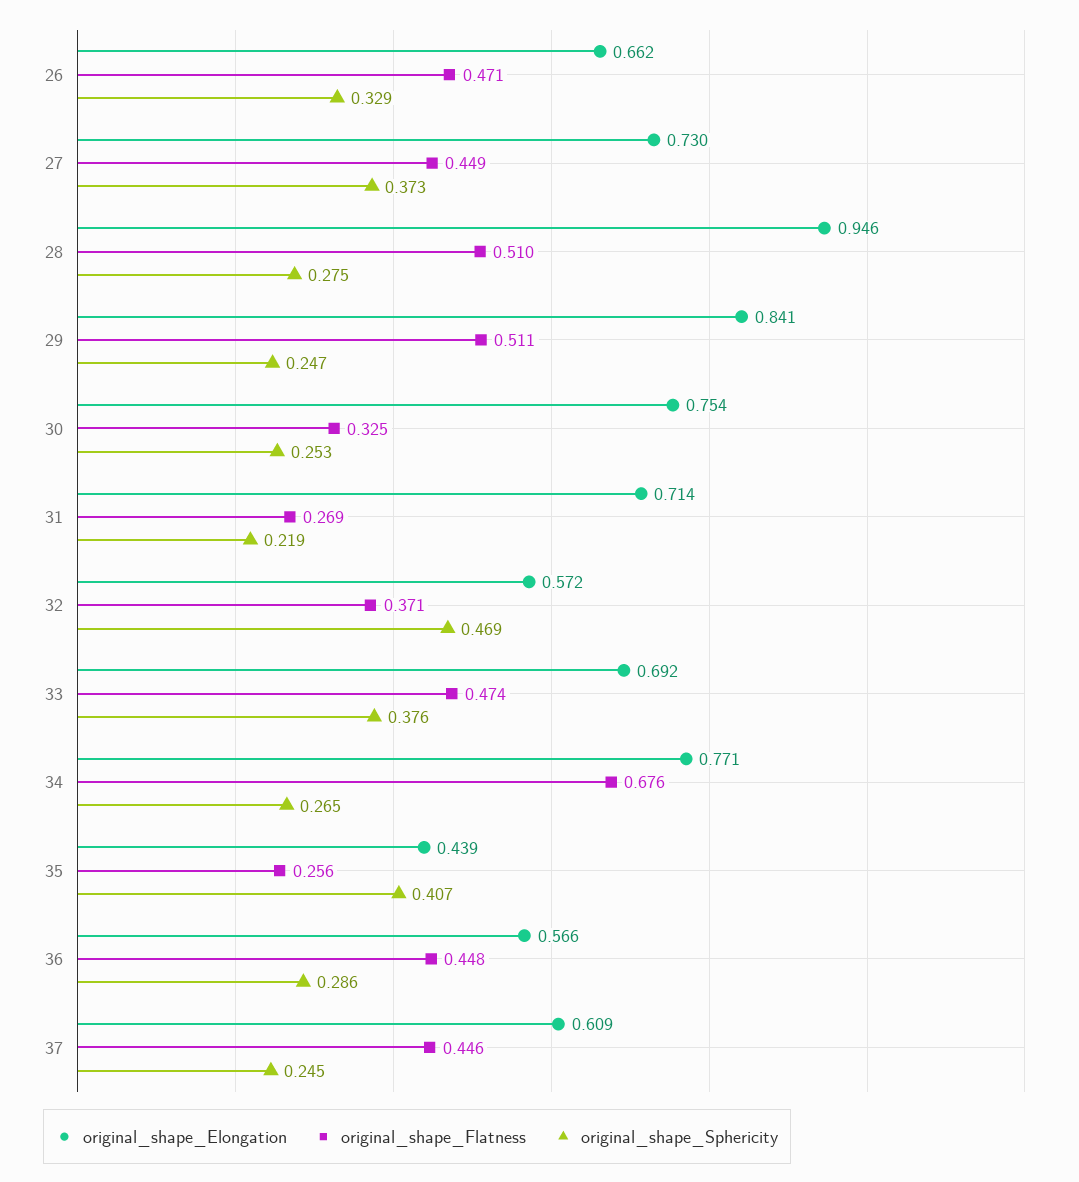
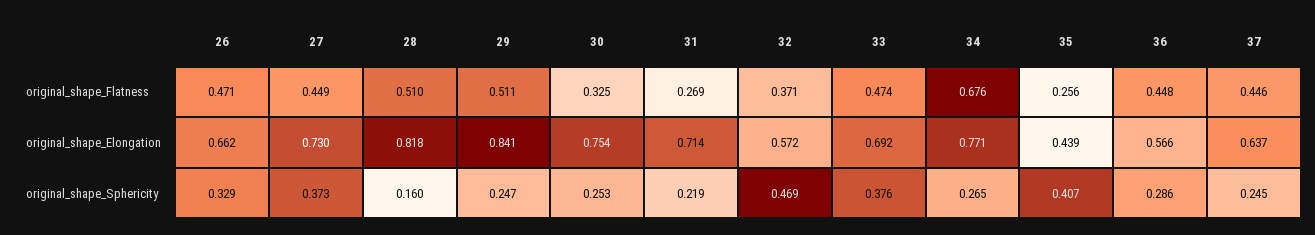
  {
    "original_shape_Elongation": {
      "26": 0.662,
      "27": 0.73,
-     "28": 0.946,
+     "28": 0.818,
      "29": 0.841,
      "30": 0.754,
      "31": 0.714,
      "32": 0.572,
      "33": 0.692,
      "34": 0.771,
      "35": 0.439,
      "36": 0.566,
-     "37": 0.609
+     "37": 0.637
    },
    "original_shape_Flatness": {
      "26": 0.471,
      "27": 0.449,
      "28": 0.51,
      "29": 0.511,
      "30": 0.325,
      "31": 0.269,
      "32": 0.371,
      "33": 0.474,
      "34": 0.676,
      "35": 0.256,
      "36": 0.448,
      "37": 0.446
    },
    "original_shape_Sphericity": {
      "26": 0.329,
      "27": 0.373,
-     "28": 0.275,
+     "28": 0.16,
      "29": 0.247,
      "30": 0.253,
      "31": 0.219,
      "32": 0.469,
      "33": 0.376,
      "34": 0.265,
      "35": 0.407,
      "36": 0.286,
      "37": 0.245
    }
  }

